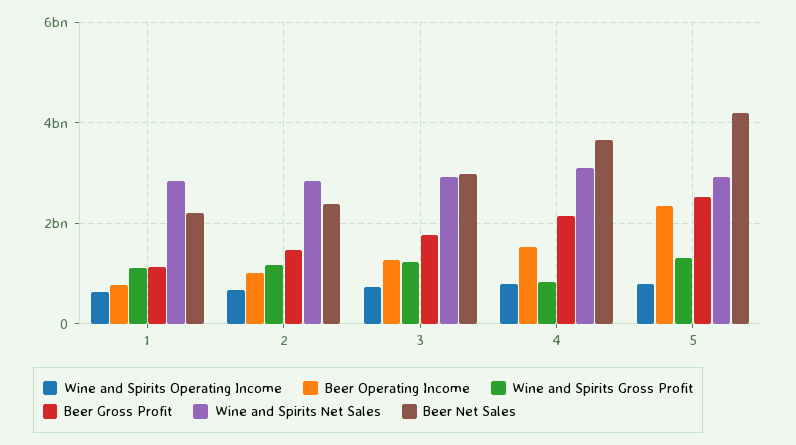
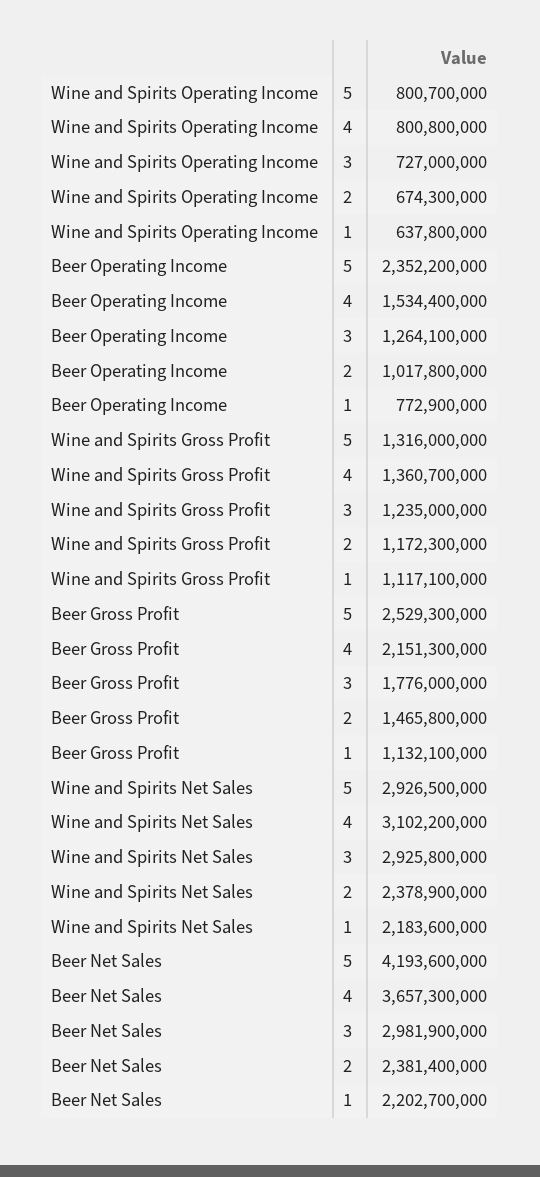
  {
    "Wine and Spirits Operating Income": {
      "1": 637800000,
      "2": 674300000,
      "3": 727000000,
      "4": 800800000,
      "5": 800700000
    },
    "Beer Operating Income": {
      "1": 772900000,
      "2": 1017800000,
      "3": 1264100000,
      "4": 1534400000,
      "5": 2352200000
    },
    "Wine and Spirits Gross Profit": {
      "1": 1117100000,
      "2": 1172300000,
      "3": 1235000000,
-     "4": 800000000,
+     "4": 1360700000,
      "5": 1316000000
    },
    "Beer Gross Profit": {
      "1": 1132100000,
      "2": 1465800000,
      "3": 1776000000,
      "4": 2151300000,
      "5": 2529300000
    },
    "Wine and Spirits Net Sales": {
-     "1": 2800000000,
+     "1": 2183600000,
-     "2": 2800000000,
+     "2": 2378900000,
      "3": 2925800000,
      "4": 3102200000,
      "5": 2926500000
    },
    "Beer Net Sales": {
      "1": 2202700000,
      "2": 2381400000,
      "3": 2981900000,
      "4": 3657300000,
      "5": 4193600000
    }
  }

